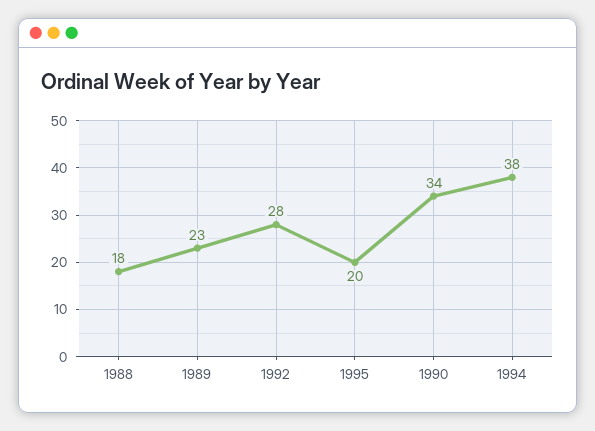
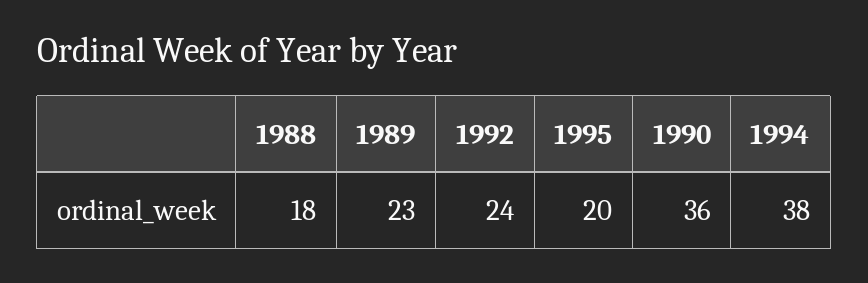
  {
    "1988": 18,
    "1989": 23,
-   "1992": 28,
+   "1992": 24,
    "1995": 20,
-   "1990": 34,
+   "1990": 36,
    "1994": 38
  }

